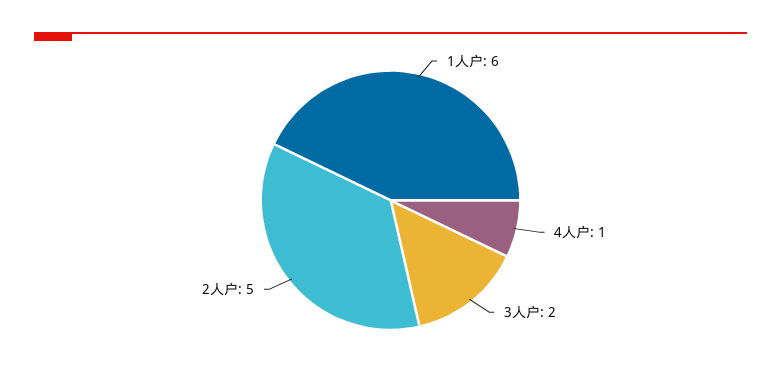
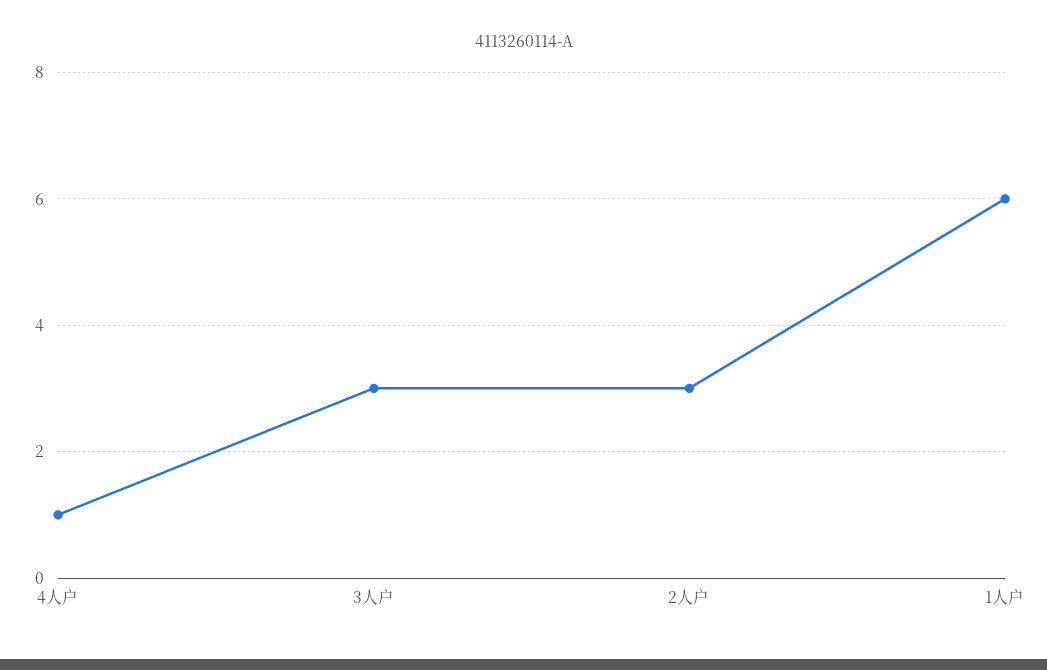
  {
    "1人户": 6,
    "4人户": 1,
-   "3人户": 2,
+   "3人户": 3,
-   "2人户": 5
+   "2人户": 3
  }

